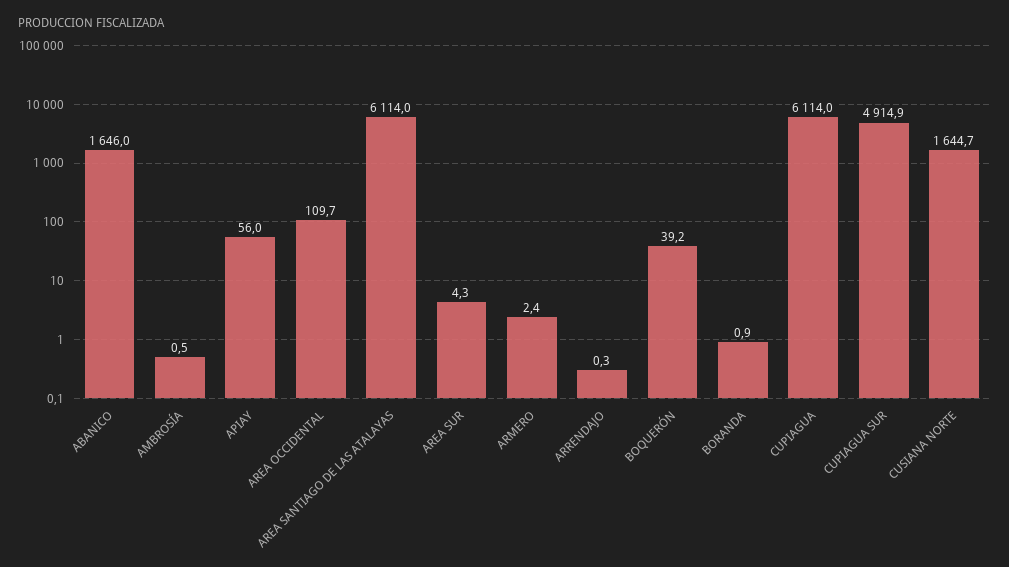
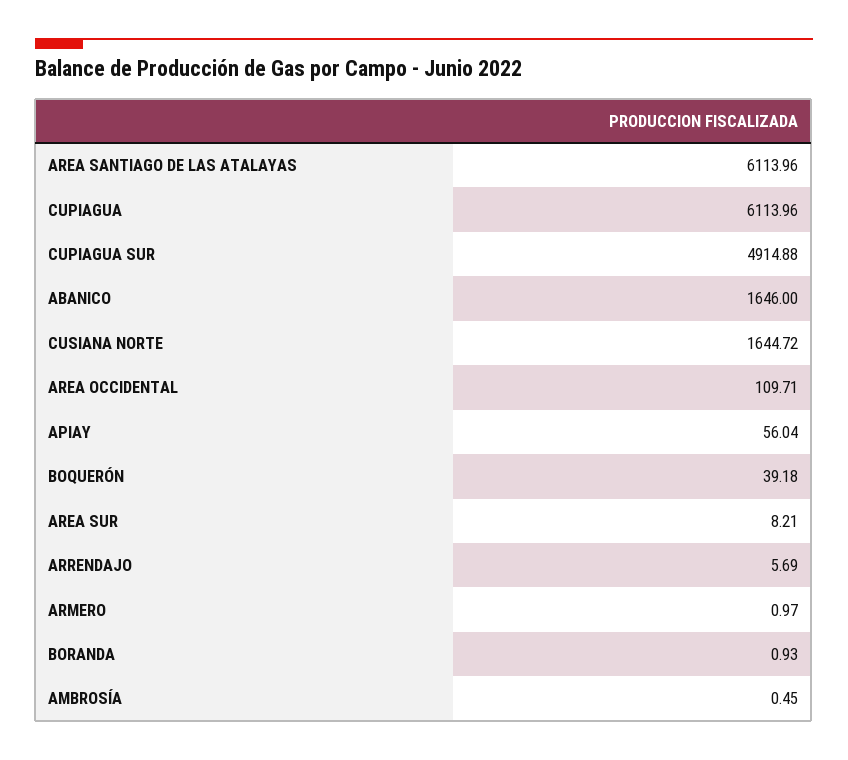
  {
    "ABANICO": 1646,
    "AMBROSÍA": 0.45,
    "APIAY": 56.04,
    "AREA OCCIDENTAL": 109.71,
    "AREA SANTIAGO DE LAS ATALAYAS": 6113.96,
-   "AREA SUR": 4.3,
+   "AREA SUR": 8.21,
-   "ARMERO": 2.4,
+   "ARMERO": 0.97,
-   "ARRENDAJO": 0.3,
+   "ARRENDAJO": 5.69,
    "BOQUERÓN": 39.18,
    "BORANDA": 0.93,
    "CUPIAGUA": 6113.96,
    "CUPIAGUA SUR": 4914.88,
    "CUSIANA NORTE": 1644.72
  }

